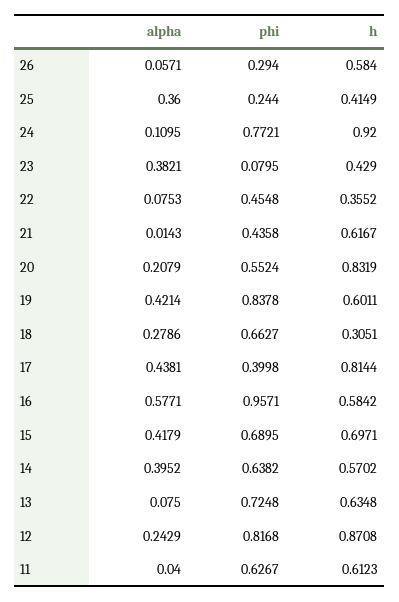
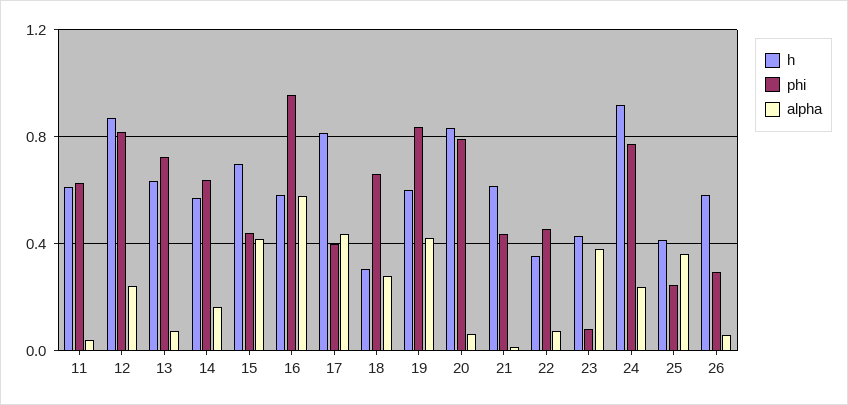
  {
    "alpha": {
      "26": 0.0571,
      "25": 0.36,
-     "24": 0.1095,
+     "24": 0.25,
      "23": 0.3821,
      "22": 0.0753,
      "21": 0.0143,
-     "20": 0.2079,
+     "20": 0.05,
      "19": 0.4214,
      "18": 0.2786,
      "17": 0.4381,
      "16": 0.5771,
      "15": 0.4179,
-     "14": 0.3952,
+     "14": 0.15,
      "13": 0.075,
      "12": 0.2429,
      "11": 0.04
    },
    "phi": {
      "26": 0.294,
      "25": 0.244,
      "24": 0.7721,
      "23": 0.0795,
      "22": 0.4548,
      "21": 0.4358,
-     "20": 0.5524,
+     "20": 0.8,
      "19": 0.8378,
      "18": 0.6627,
      "17": 0.3998,
      "16": 0.9571,
-     "15": 0.6895,
+     "15": 0.45,
      "14": 0.6382,
      "13": 0.7248,
      "12": 0.8168,
      "11": 0.6267
    },
    "h": {
      "26": 0.584,
      "25": 0.4149,
      "24": 0.92,
      "23": 0.429,
      "22": 0.3552,
      "21": 0.6167,
      "20": 0.8319,
      "19": 0.6011,
      "18": 0.3051,
      "17": 0.8144,
      "16": 0.5842,
      "15": 0.6971,
      "14": 0.5702,
      "13": 0.6348,
      "12": 0.8708,
      "11": 0.6123
    }
  }

